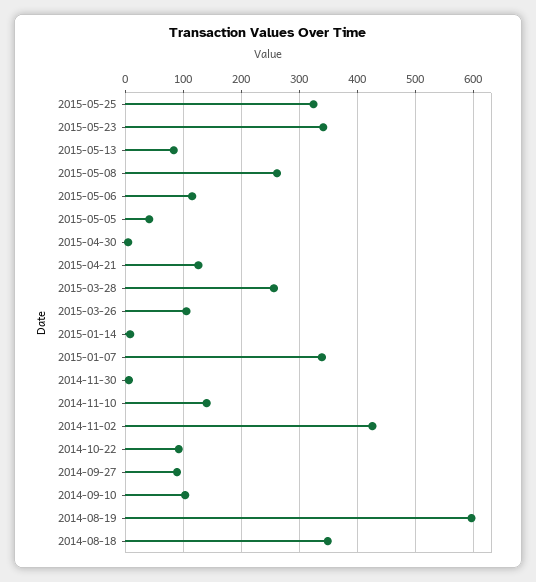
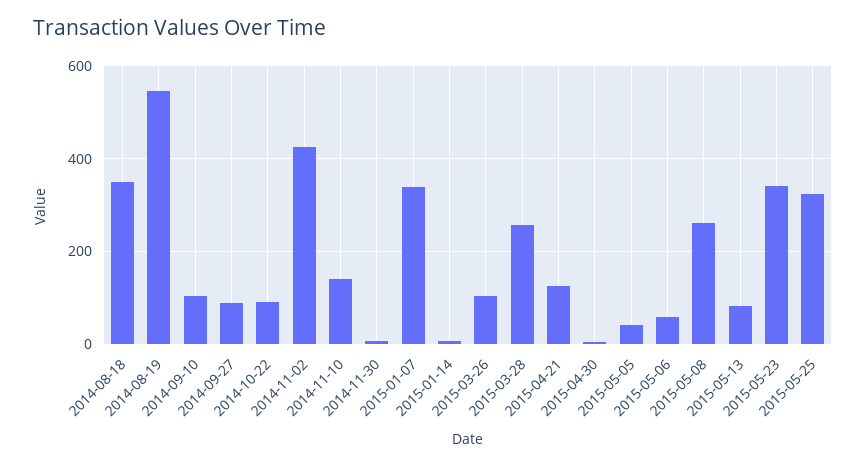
  {
    "2015-05-25": 320,
    "2015-05-23": 340,
    "2015-05-13": 80,
    "2015-05-08": 260,
-   "2015-05-06": 120,
+   "2015-05-06": 60,
    "2015-05-05": 40,
    "2015-04-30": 0,
    "2015-04-21": 120,
    "2015-03-28": 260,
    "2015-03-26": 100,
    "2015-01-14": 0,
    "2015-01-07": 340,
    "2014-11-30": 0,
    "2014-11-10": 140,
    "2014-11-02": 420,
    "2014-10-22": 100,
    "2014-09-27": 80,
    "2014-09-10": 100,
-   "2014-08-19": 600,
+   "2014-08-19": 540,
    "2014-08-18": 340
  }

